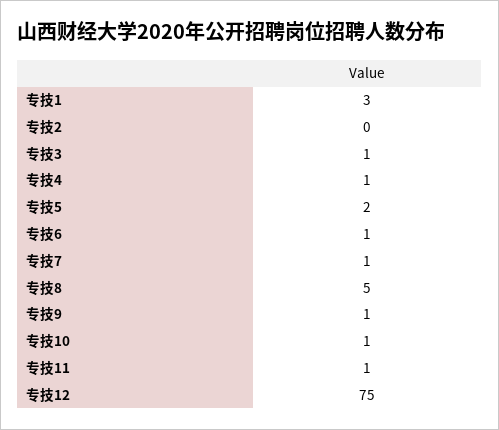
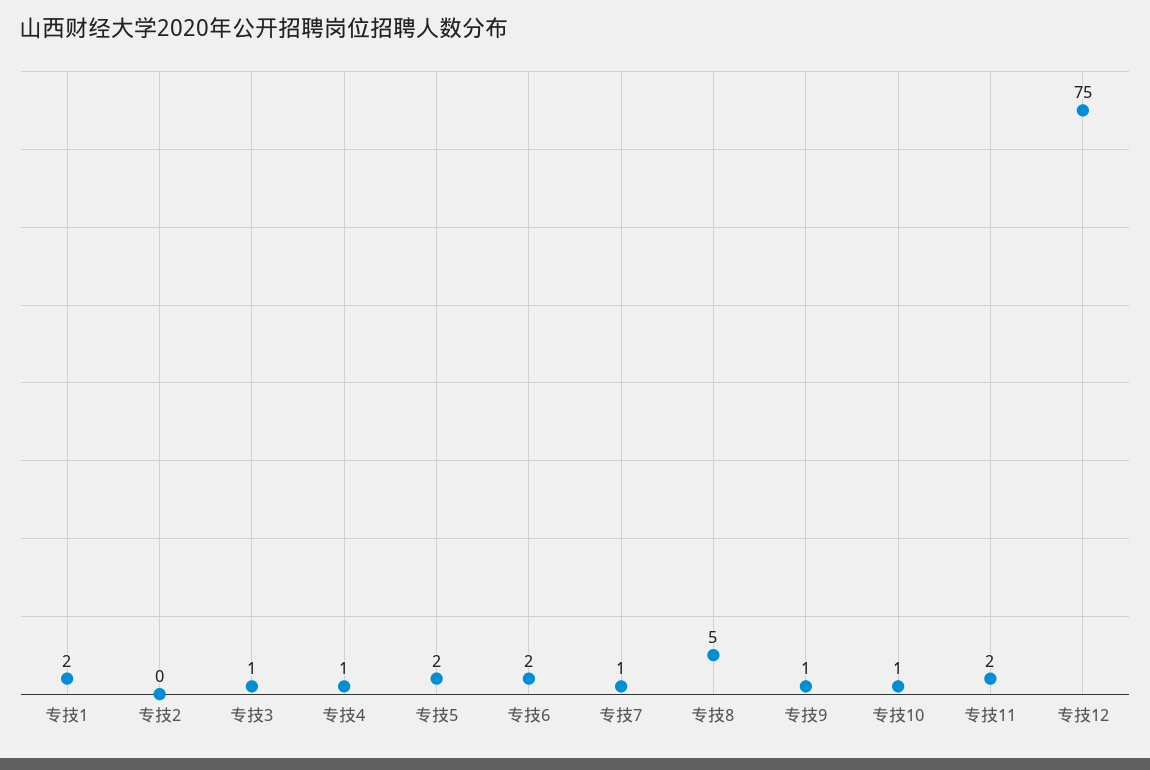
  {
-   "专技1": 3,
+   "专技1": 2,
    "专技2": 0,
    "专技3": 1,
    "专技4": 1,
    "专技5": 2,
-   "专技6": 1,
+   "专技6": 2,
    "专技7": 1,
    "专技8": 5,
    "专技9": 1,
    "专技10": 1,
-   "专技11": 1,
+   "专技11": 2,
    "专技12": 75
  }

